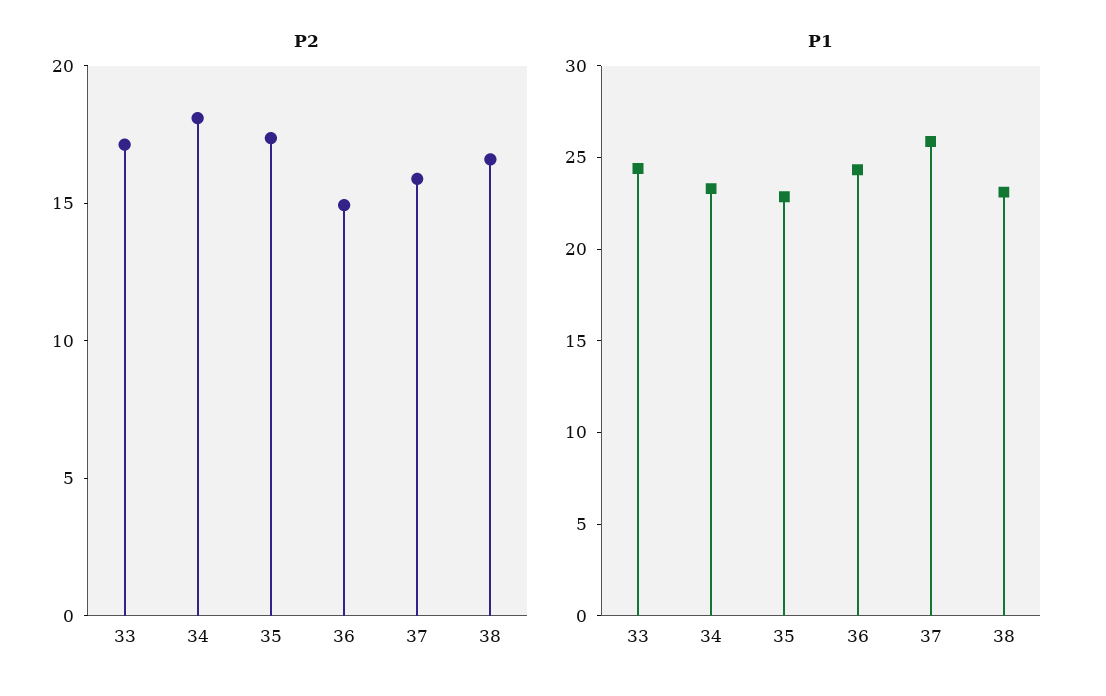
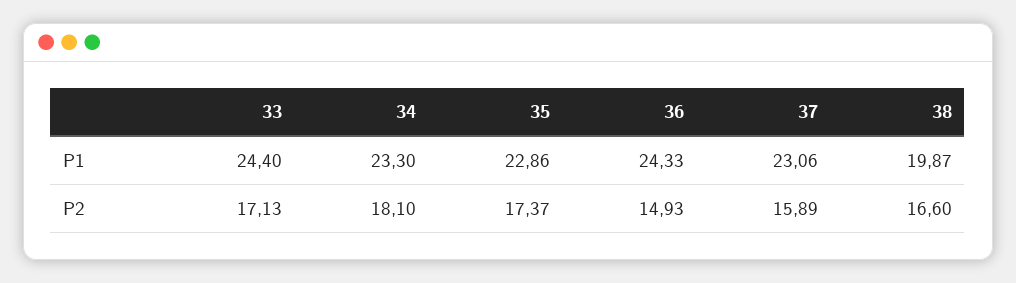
  {
    "P2": {
      "33": 17.13,
      "34": 18.1,
      "35": 17.37,
      "36": 14.93,
      "37": 15.89,
      "38": 16.6
    },
    "P1": {
      "33": 24.4,
      "34": 23.3,
      "35": 22.86,
      "36": 24.33,
-     "37": 26,
+     "37": 23.06,
-     "38": 23
+     "38": 19.87
    }
  }

